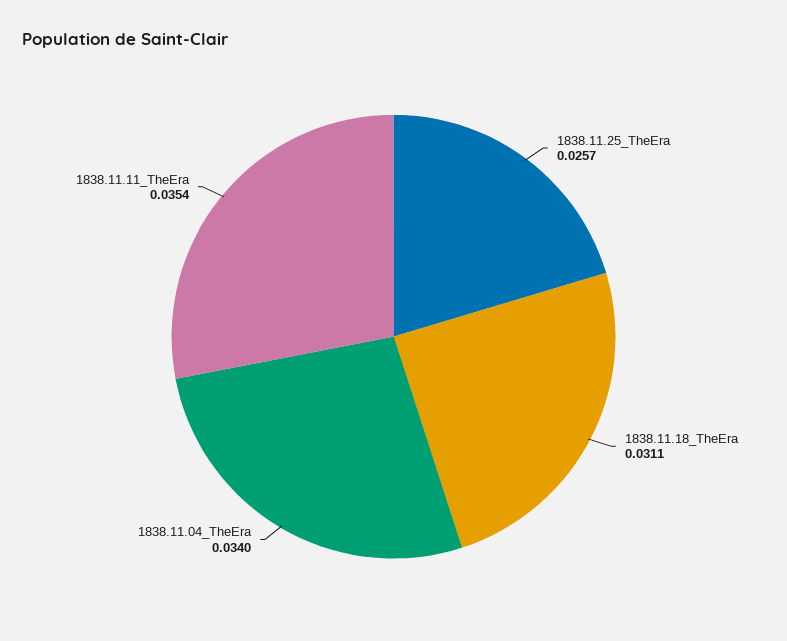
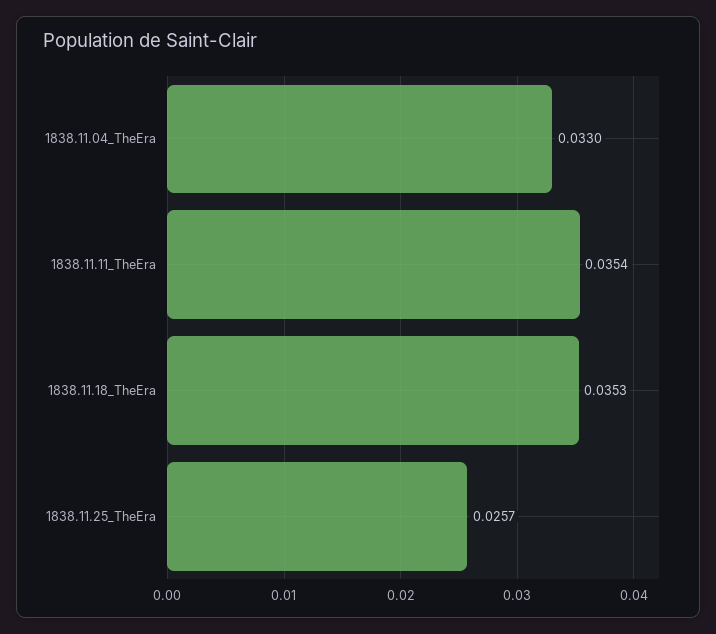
  {
    "1838.11.25_TheEra": 0.0257,
-   "1838.11.18_TheEra": 0.0311,
+   "1838.11.18_TheEra": 0.0353,
-   "1838.11.04_TheEra": 0.034,
+   "1838.11.04_TheEra": 0.033,
    "1838.11.11_TheEra": 0.0354
  }

